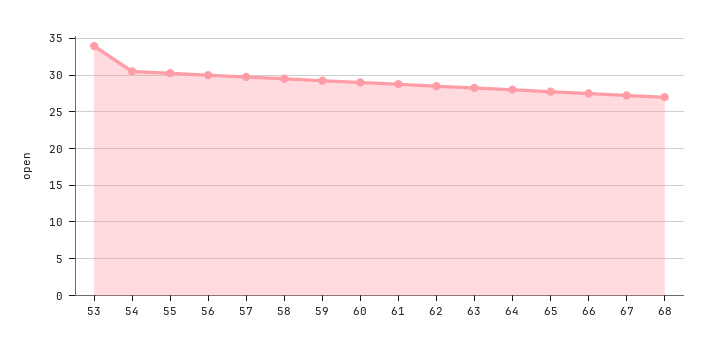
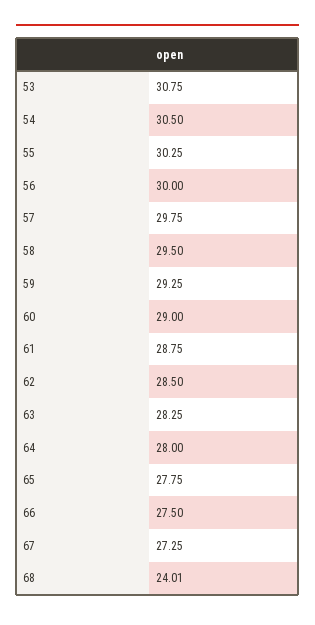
  {
-   "53": 34,
+   "53": 30.75,
    "54": 30.5,
    "55": 30.25,
    "56": 30,
    "57": 29.75,
    "58": 29.5,
    "59": 29.25,
    "60": 29,
    "61": 28.75,
    "62": 28.5,
    "63": 28.25,
    "64": 28,
    "65": 27.75,
    "66": 27.5,
    "67": 27.25,
-   "68": 27
+   "68": 24.01
  }

